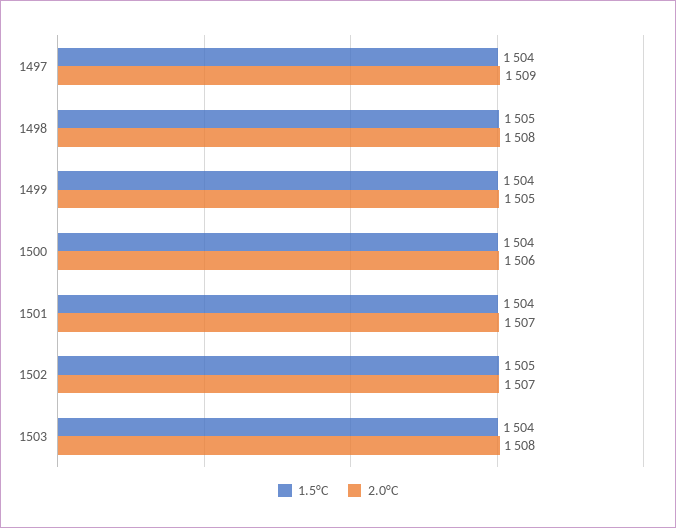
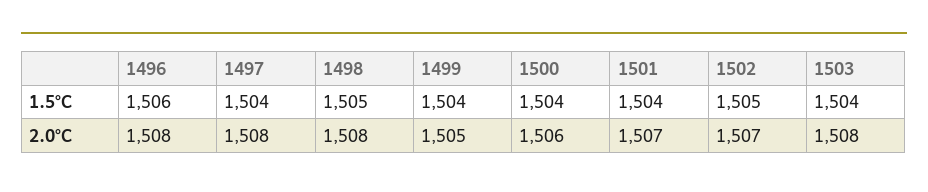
  {
    "1.5°C": {
      "1497": 1504,
      "1498": 1505,
      "1499": 1504,
      "1500": 1504,
      "1501": 1504,
      "1502": 1505,
-     "1503": 1504
+     "1503": 1504,
+     "1496": 1506
    },
    "2.0°C": {
-     "1497": 1509,
+     "1497": 1508,
      "1498": 1508,
      "1499": 1505,
      "1500": 1506,
      "1501": 1507,
      "1502": 1507,
-     "1503": 1508
+     "1503": 1508,
+     "1496": 1508
    }
  }

